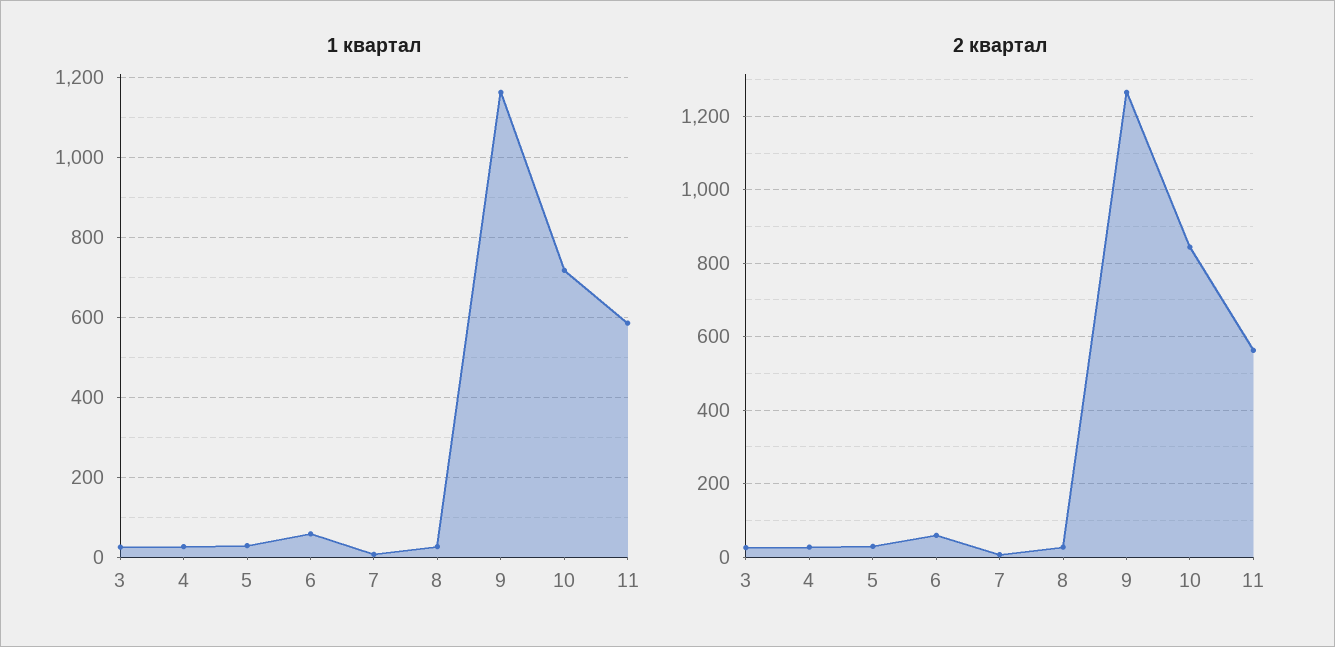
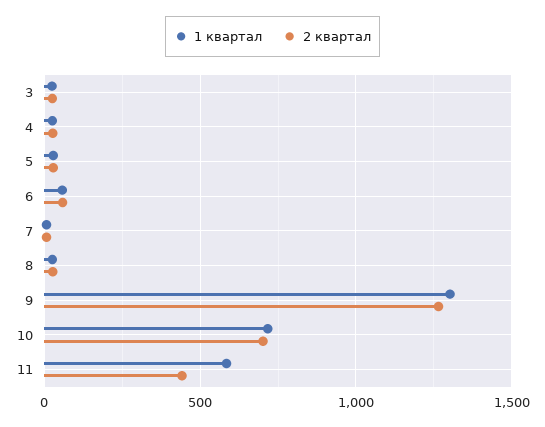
  {
    "1 квартал": {
      "3": 20,
      "4": 20,
      "5": 20,
      "6": 60,
      "7": 0,
      "8": 20,
-     "9": 1160,
+     "9": 1300,
      "10": 720,
      "11": 580
    },
    "2 квартал": {
      "3": 20,
      "4": 20,
      "5": 20,
      "6": 60,
      "7": 0,
      "8": 20,
      "9": 1260,
-     "10": 840,
+     "10": 700,
-     "11": 560
+     "11": 450
    }
  }

